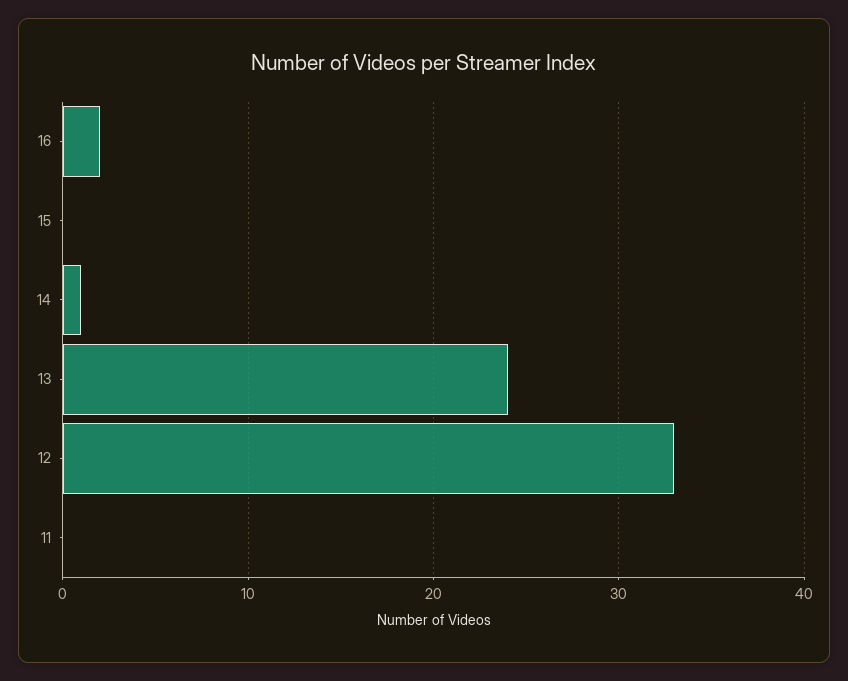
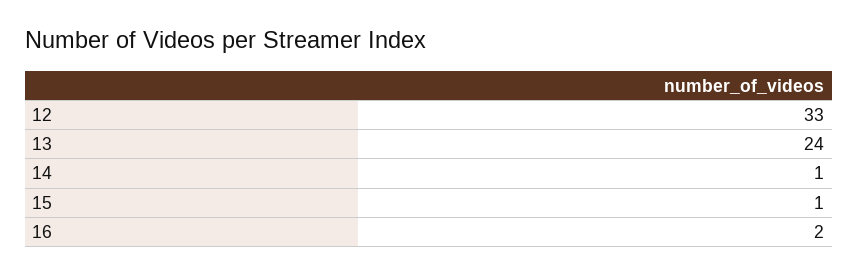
  {
    "16": 2,
-   "15": 0,
+   "15": 1,
    "14": 1,
    "13": 24,
-   "12": 33,
+   "12": 33
-   "11": 0
  }

